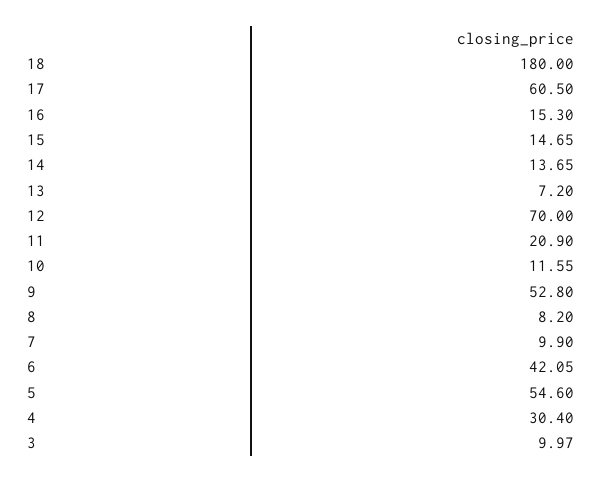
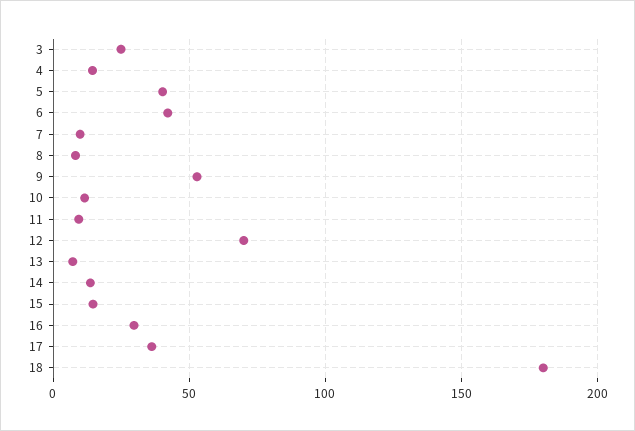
  {
    "18": 180,
-   "17": 60.5,
+   "17": 35,
-   "16": 15.3,
+   "16": 30,
    "15": 14.65,
    "14": 13.65,
    "13": 7.2,
    "12": 70,
-   "11": 20.9,
+   "11": 10,
    "10": 11.55,
    "9": 52.8,
    "8": 8.2,
    "7": 9.9,
    "6": 42.05,
-   "5": 54.6,
+   "5": 40,
-   "4": 30.4,
+   "4": 15,
-   "3": 9.97
+   "3": 25
  }

